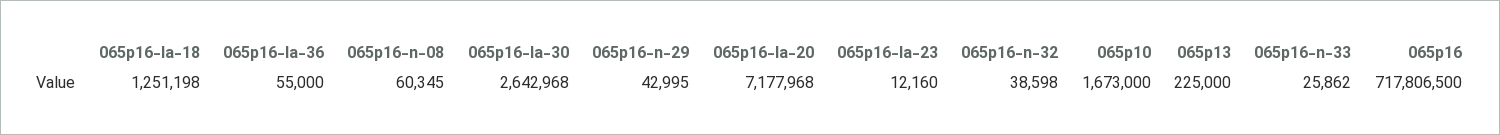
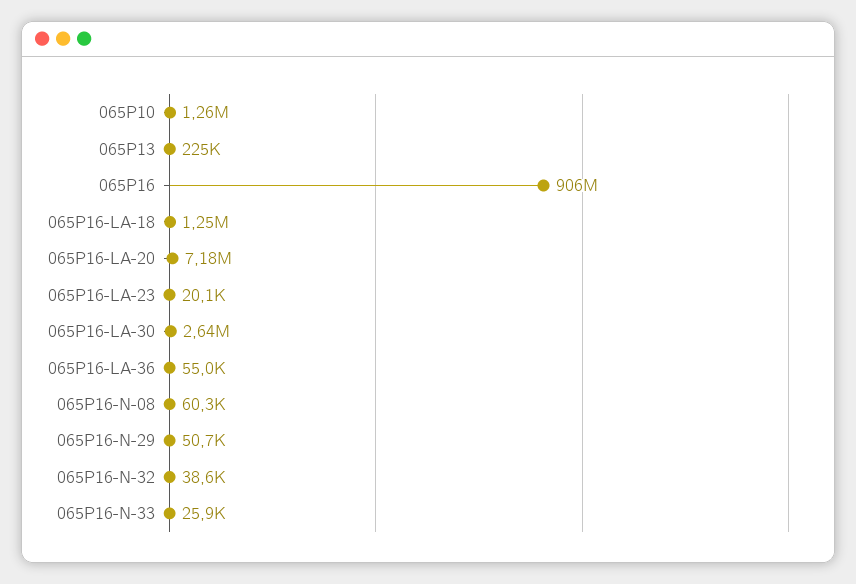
  {
    "065p16-la-18": 1251198,
    "065p16-la-36": 55000,
    "065p16-n-08": 60345,
    "065p16-la-30": 2642968,
-   "065p16-n-29": 42995,
+   "065p16-n-29": 50700,
    "065p16-la-20": 7177968,
-   "065p16-la-23": 12160,
+   "065p16-la-23": 20100,
    "065p16-n-32": 38598,
-   "065p10": 1673000,
+   "065p10": 1260000,
    "065p13": 225000,
    "065p16-n-33": 25862,
-   "065p16": 717806500
+   "065p16": 906000000
  }

